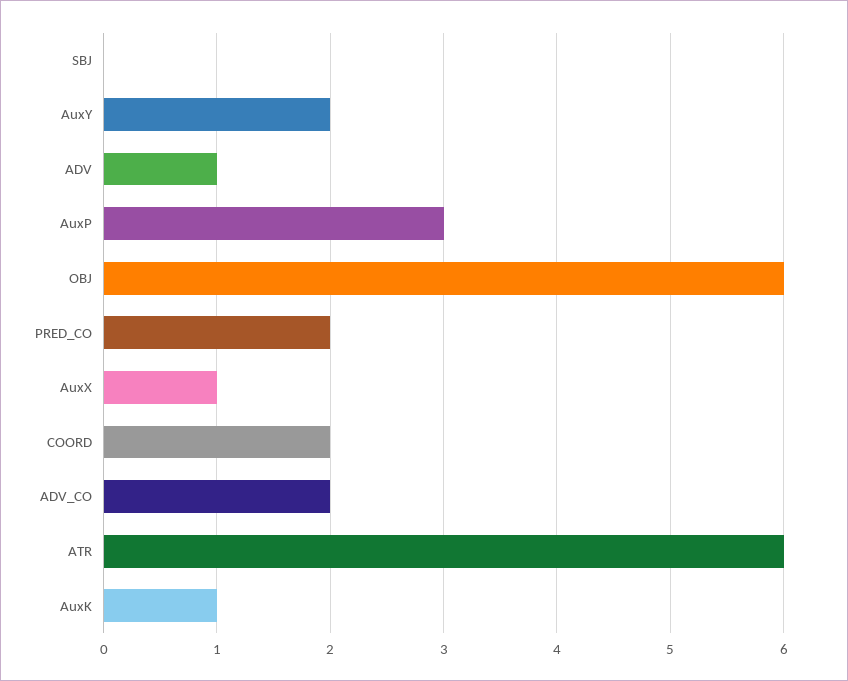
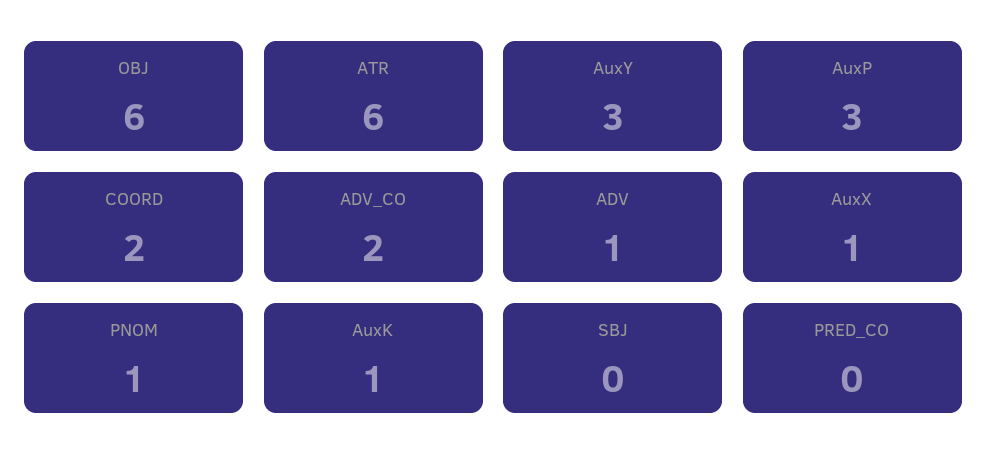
  {
    "SBJ": 0,
-   "AuxY": 2,
+   "AuxY": 3,
    "ADV": 1,
    "AuxP": 3,
    "OBJ": 6,
-   "PRED_CO": 2,
+   "PRED_CO": 0,
    "AuxX": 1,
    "COORD": 2,
    "ADV_CO": 2,
    "ATR": 6,
-   "AuxK": 1
+   "AuxK": 1,
+   "PNOM": 1
  }

